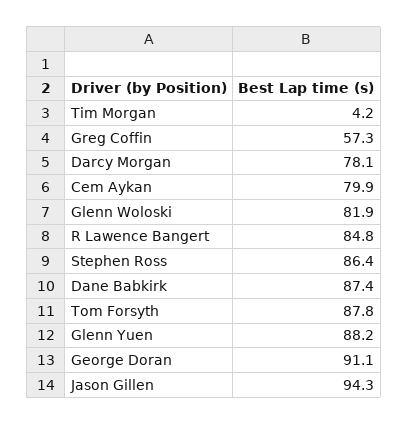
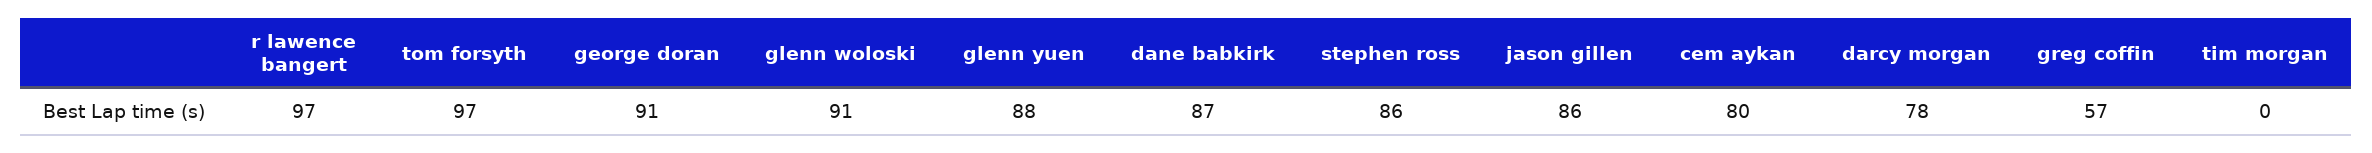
  {
-   "Tim Morgan": 4.2,
+   "Tim Morgan": 0,
    "Greg Coffin": 57.3,
    "Darcy Morgan": 78.1,
    "Cem Aykan": 79.9,
-   "Glenn Woloski": 81.9,
+   "Glenn Woloski": 91,
-   "R Lawence Bangert": 84.8,
+   "R Lawence Bangert": 97,
    "Stephen Ross": 86.4,
    "Dane Babkirk": 87.4,
-   "Tom Forsyth": 87.8,
+   "Tom Forsyth": 97,
    "Glenn Yuen": 88.2,
    "George Doran": 91.1,
-   "Jason Gillen": 94.3
+   "Jason Gillen": 86
  }

